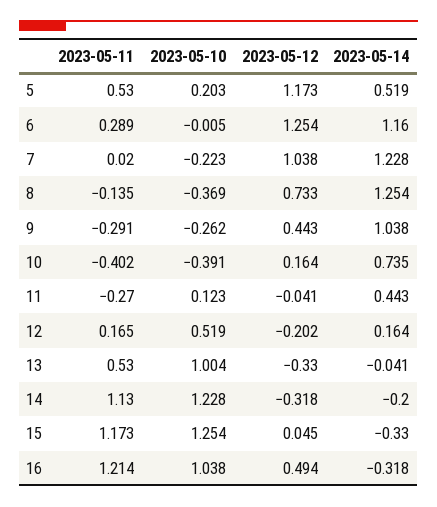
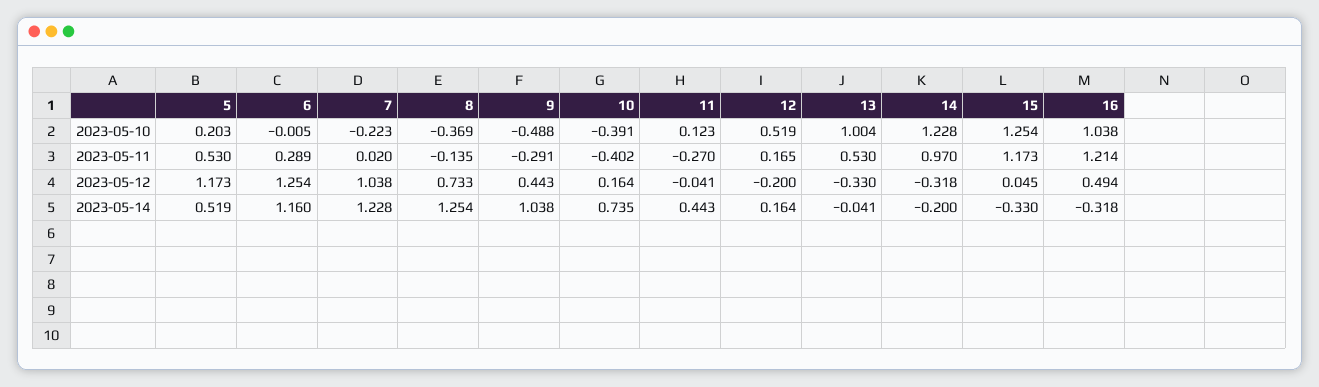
  {
    "2023-05-11": {
      "5": 0.53,
      "6": 0.289,
      "7": 0.02,
      "8": -0.135,
      "9": -0.291,
      "10": -0.402,
      "11": -0.27,
      "12": 0.165,
      "13": 0.53,
-     "14": 1.13,
+     "14": 0.97,
      "15": 1.173,
      "16": 1.214
    },
    "2023-05-10": {
      "5": 0.203,
      "6": -0.005,
      "7": -0.223,
      "8": -0.369,
-     "9": -0.262,
+     "9": -0.488,
      "10": -0.391,
      "11": 0.123,
      "12": 0.519,
      "13": 1.004,
      "14": 1.228,
      "15": 1.254,
      "16": 1.038
    },
    "2023-05-12": {
      "5": 1.173,
      "6": 1.254,
      "7": 1.038,
      "8": 0.733,
      "9": 0.443,
      "10": 0.164,
      "11": -0.041,
-     "12": -0.202,
+     "12": -0.2,
      "13": -0.33,
      "14": -0.318,
      "15": 0.045,
      "16": 0.494
    },
    "2023-05-14": {
      "5": 0.519,
      "6": 1.16,
      "7": 1.228,
      "8": 1.254,
      "9": 1.038,
      "10": 0.735,
      "11": 0.443,
      "12": 0.164,
      "13": -0.041,
      "14": -0.2,
      "15": -0.33,
      "16": -0.318
    }
  }

